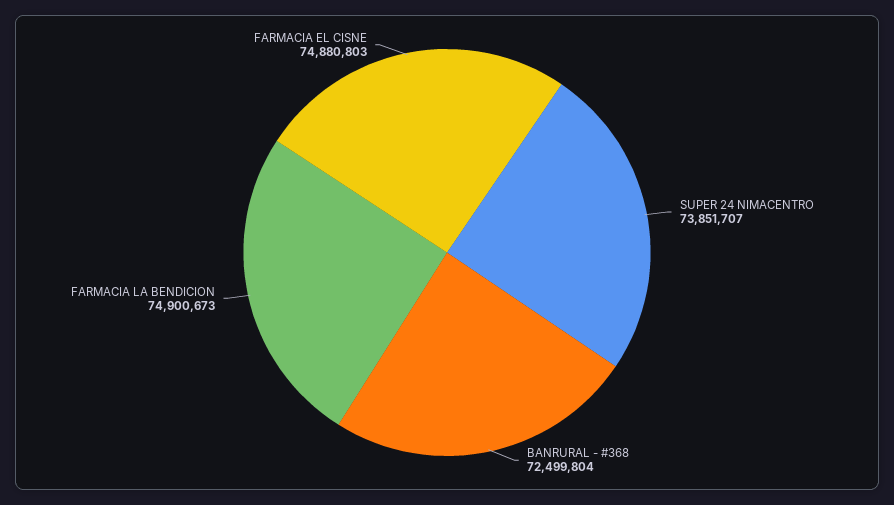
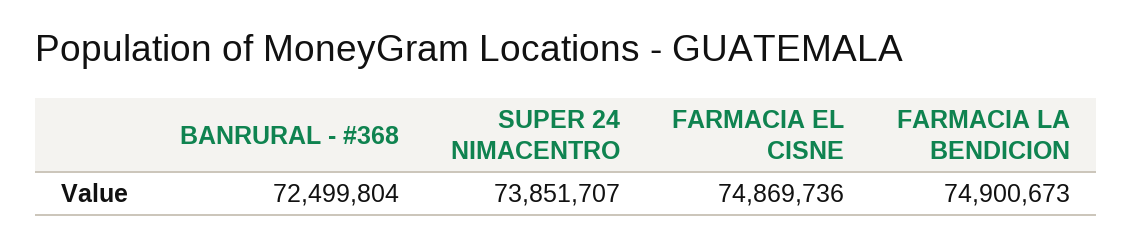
  {
    "SUPER 24 NIMACENTRO": 73851707,
    "BANRURAL - #368": 72499804,
    "FARMACIA LA BENDICION": 74900673,
-   "FARMACIA EL CISNE": 74880803
+   "FARMACIA EL CISNE": 74869736
  }

